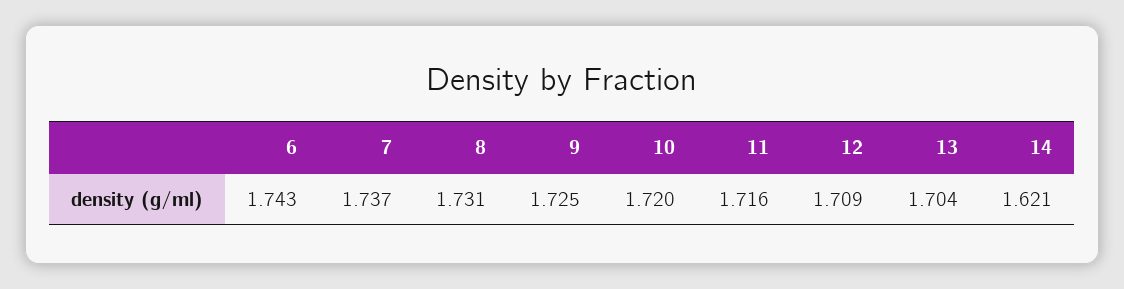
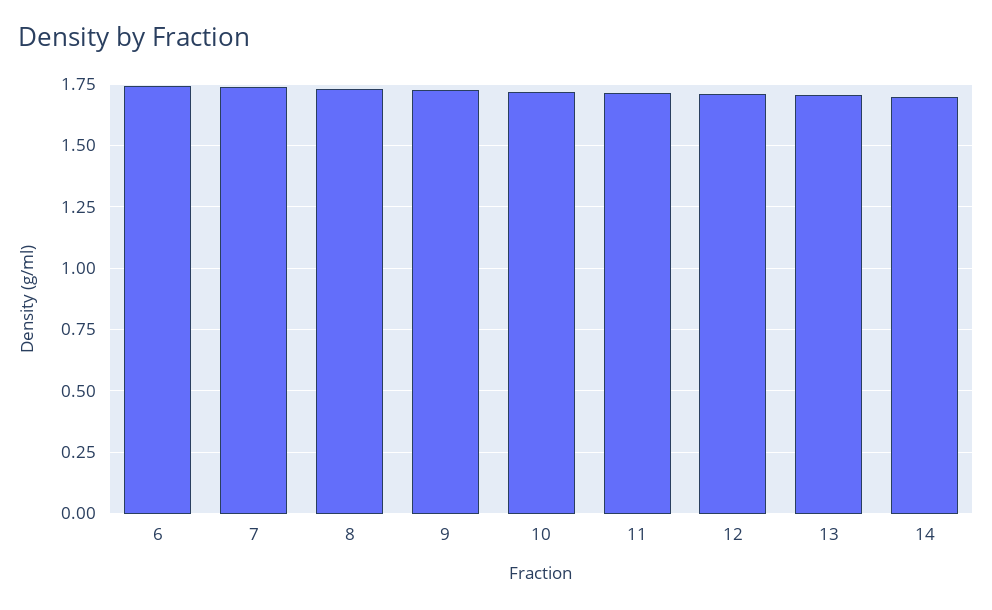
  {
    "6": 1.743,
    "7": 1.737,
    "8": 1.731,
    "9": 1.725,
    "10": 1.72,
    "11": 1.716,
    "12": 1.709,
    "13": 1.704,
-   "14": 1.621
+   "14": 1.7
  }

